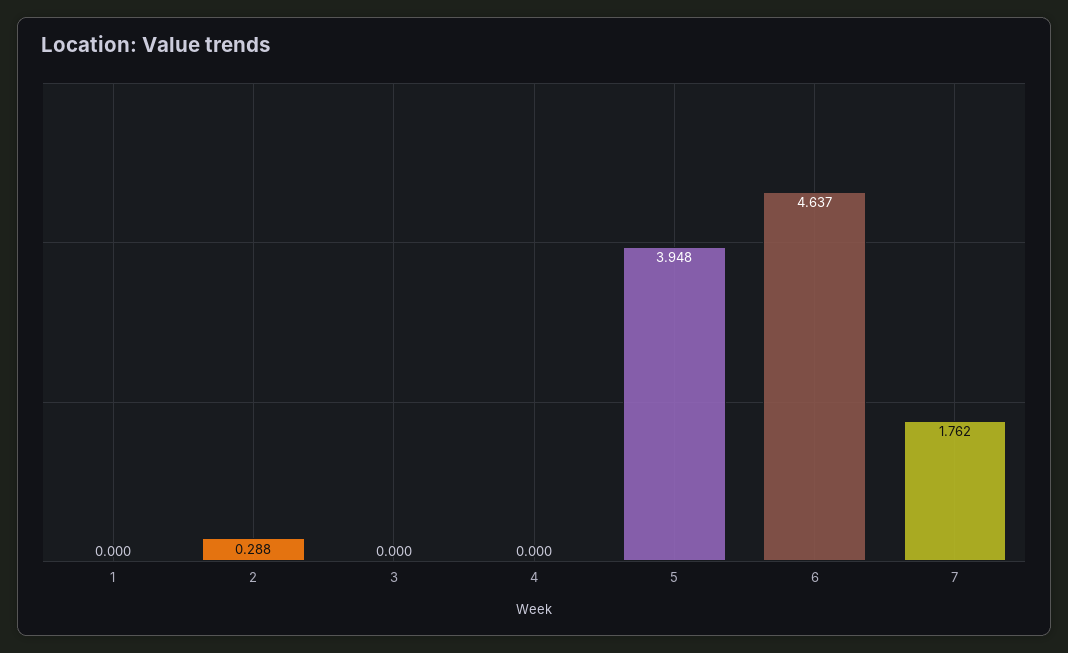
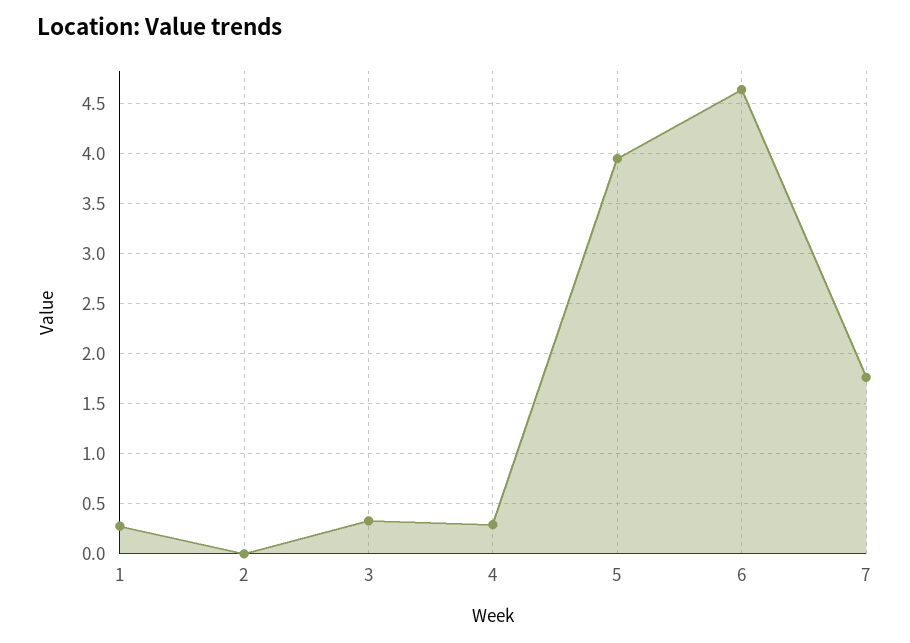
  {
-   "1": 0,
+   "1": 0.3,
-   "2": 0.288,
+   "2": 0,
-   "3": 0,
+   "3": 0.3,
-   "4": 0,
+   "4": 0.3,
    "5": 3.948,
    "6": 4.637,
    "7": 1.762
  }

